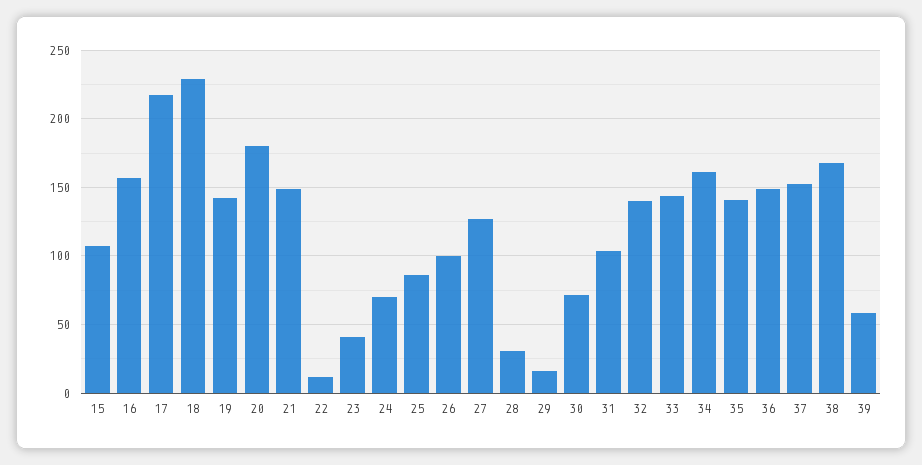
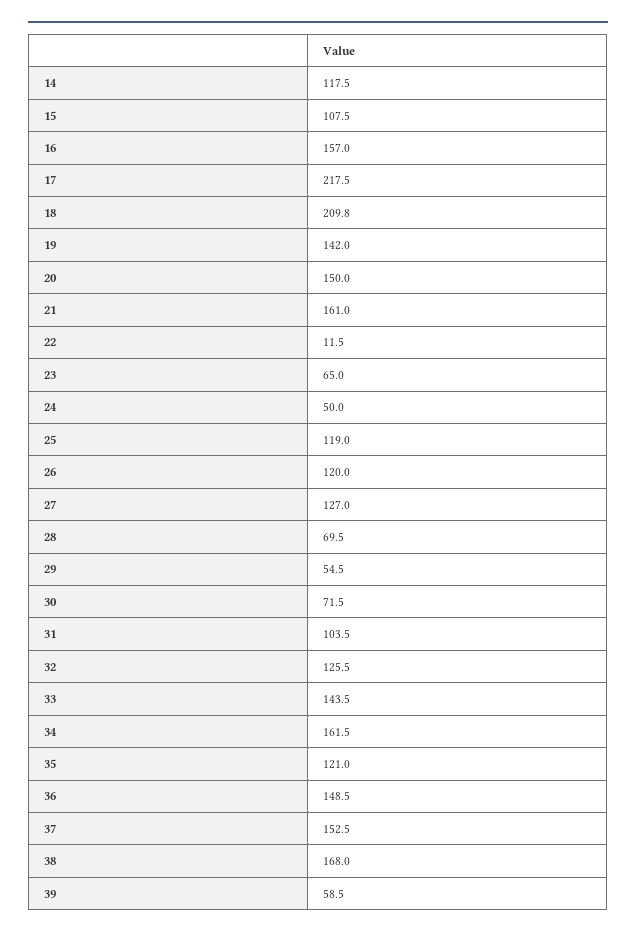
  {
    "15": 107.5,
    "16": 157,
    "17": 217.5,
-   "18": 230,
+   "18": 209.8,
    "19": 142,
-   "20": 180,
+   "20": 150,
-   "21": 150,
+   "21": 161,
    "22": 11.5,
-   "23": 40,
+   "23": 65,
-   "24": 70,
+   "24": 50,
-   "25": 85,
+   "25": 119,
-   "26": 100,
+   "26": 120,
    "27": 127,
-   "28": 30,
+   "28": 69.5,
-   "29": 15,
+   "29": 54.5,
    "30": 71.5,
    "31": 103.5,
-   "32": 140,
+   "32": 125.5,
    "33": 143.5,
    "34": 161.5,
-   "35": 140,
+   "35": 121,
    "36": 148.5,
    "37": 152.5,
    "38": 168,
-   "39": 58.5
+   "39": 58.5,
+   "14": 117.5
  }

